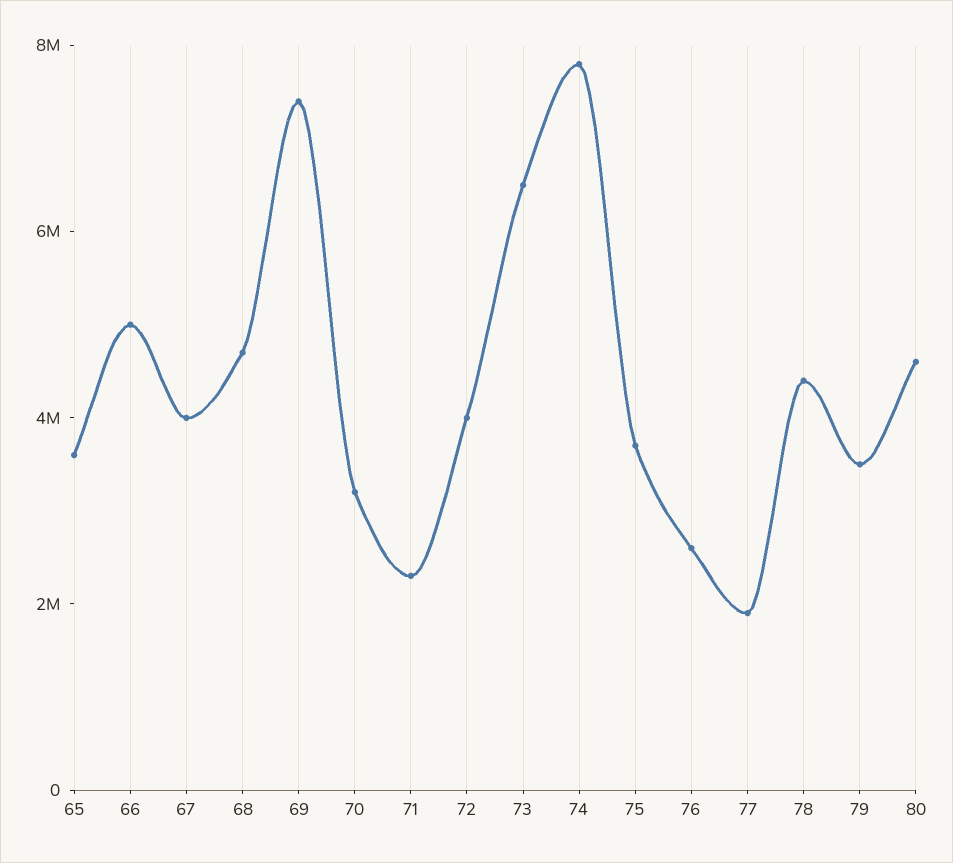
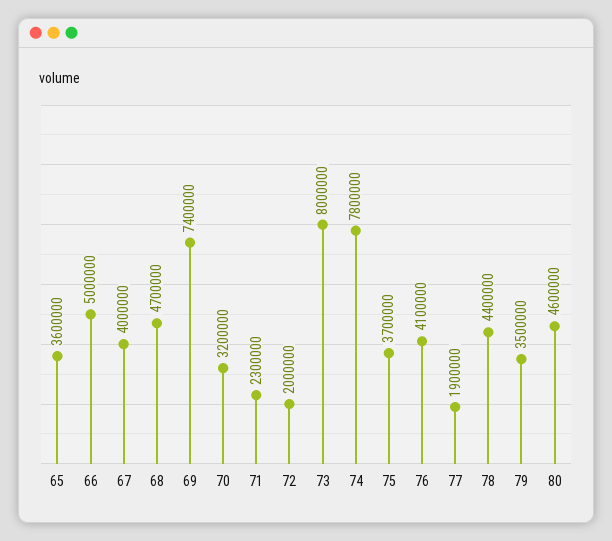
  {
    "65": 3600000,
    "66": 5000000,
    "67": 4000000,
    "68": 4700000,
    "69": 7400000,
    "70": 3200000,
    "71": 2300000,
-   "72": 4000000,
+   "72": 2000000,
-   "73": 6500000,
+   "73": 8000000,
    "74": 7800000,
    "75": 3700000,
-   "76": 2500000,
+   "76": 4100000,
    "77": 1900000,
    "78": 4400000,
    "79": 3500000,
    "80": 4600000
  }

